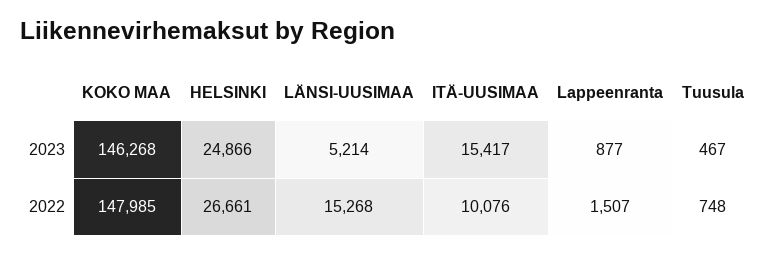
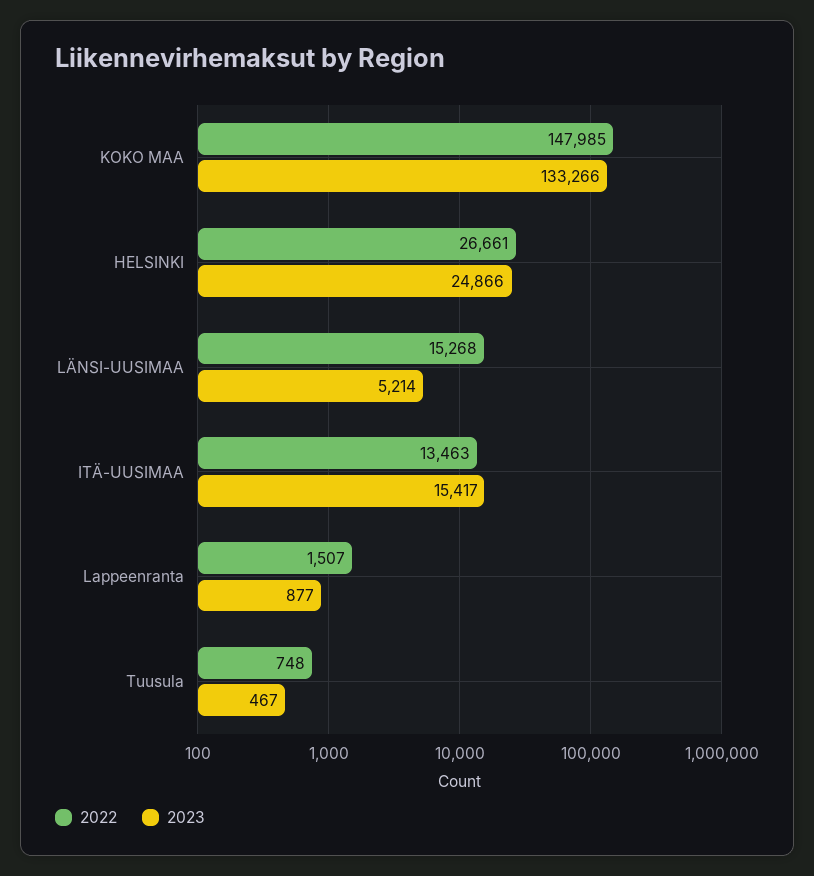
  {
    "2023": {
-     "KOKO MAA": 146268,
+     "KOKO MAA": 133266,
      "HELSINKI": 24866,
      "LÄNSI-UUSIMAA": 5214,
      "ITÄ-UUSIMAA": 15417,
      "Lappeenranta": 877,
      "Tuusula": 467
    },
    "2022": {
      "KOKO MAA": 147985,
      "HELSINKI": 26661,
      "LÄNSI-UUSIMAA": 15268,
-     "ITÄ-UUSIMAA": 10076,
+     "ITÄ-UUSIMAA": 13463,
      "Lappeenranta": 1507,
      "Tuusula": 748
    }
  }

